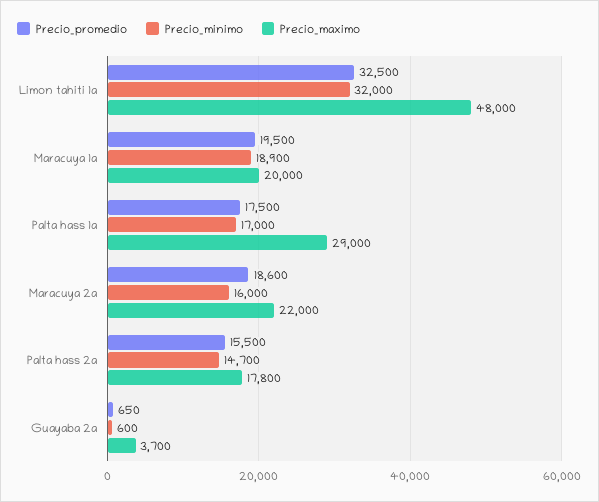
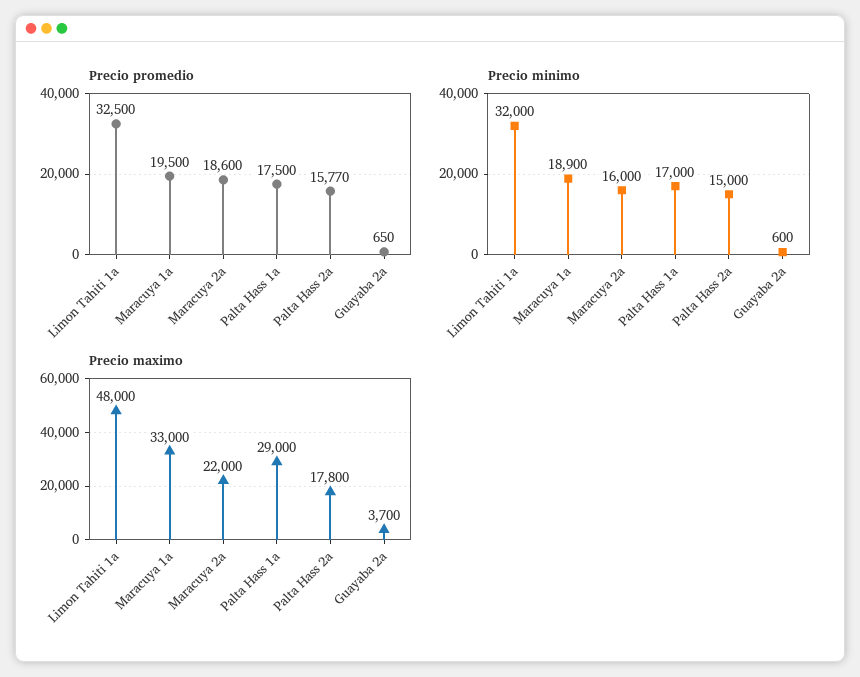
  {
    "Precio_promedio": {
      "Limon tahiti 1a": 32500,
      "Maracuya 1a": 19500,
      "Palta hass 1a": 17500,
      "Maracuya 2a": 18600,
-     "Palta hass 2a": 15500,
+     "Palta hass 2a": 15770,
      "Guayaba 2a": 650
    },
    "Precio_minimo": {
      "Limon tahiti 1a": 32000,
      "Maracuya 1a": 18900,
      "Palta hass 1a": 17000,
      "Maracuya 2a": 16000,
-     "Palta hass 2a": 14700,
+     "Palta hass 2a": 15000,
      "Guayaba 2a": 600
    },
    "Precio_maximo": {
      "Limon tahiti 1a": 48000,
-     "Maracuya 1a": 20000,
+     "Maracuya 1a": 33000,
      "Palta hass 1a": 29000,
      "Maracuya 2a": 22000,
      "Palta hass 2a": 17800,
      "Guayaba 2a": 3700
    }
  }

